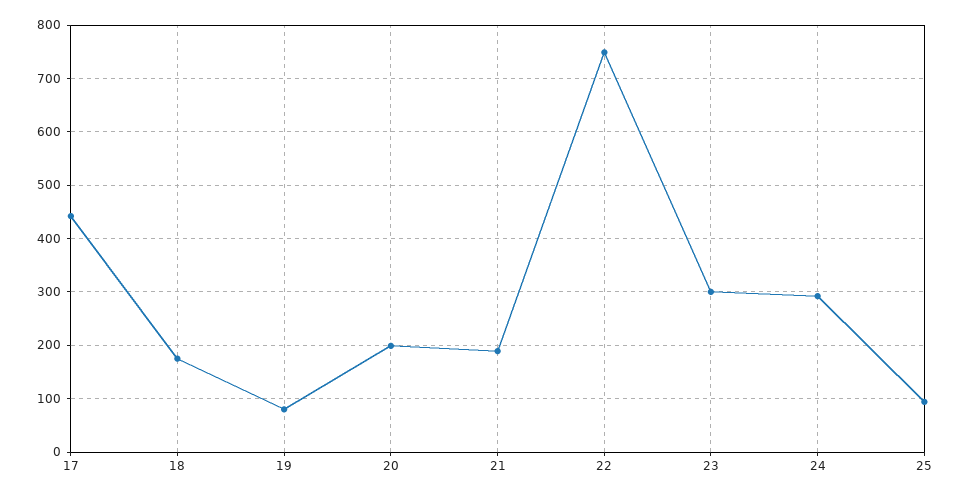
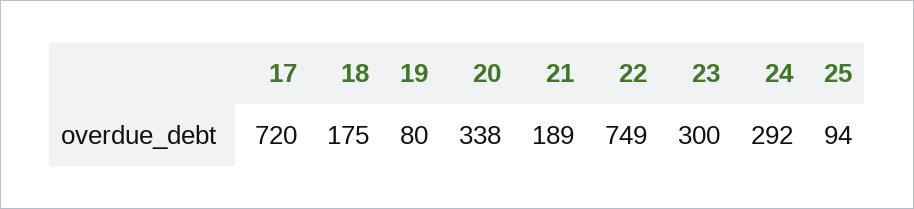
  {
-   "17": 440,
+   "17": 720,
    "18": 175,
    "19": 80,
-   "20": 200,
+   "20": 338,
    "21": 189,
    "22": 749,
    "23": 300,
    "24": 292,
    "25": 94
  }

